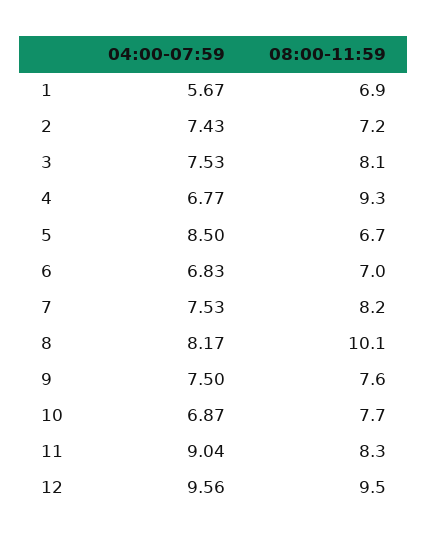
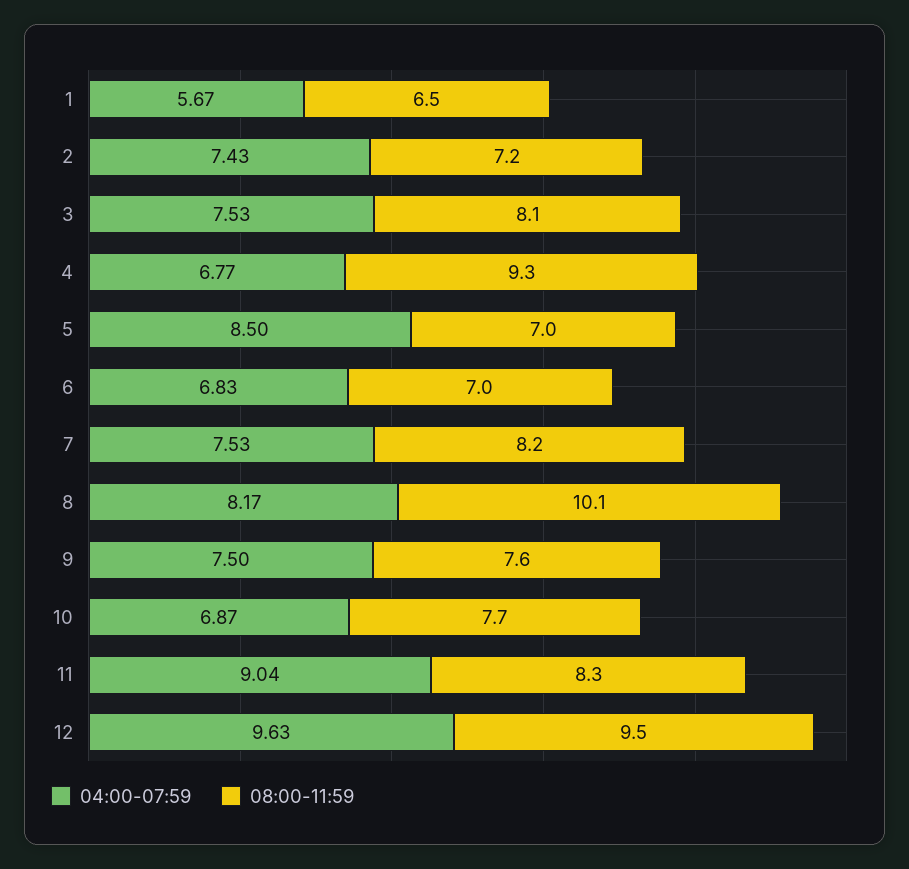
  {
    "04:00-07:59": {
      "1": 5.67,
      "2": 7.43,
      "3": 7.53,
      "4": 6.77,
      "5": 8.5,
      "6": 6.83,
      "7": 7.53,
      "8": 8.17,
      "9": 7.5,
      "10": 6.87,
      "11": 9.04,
-     "12": 9.56
+     "12": 9.63
    },
    "08:00-11:59": {
-     "1": 6.9,
+     "1": 6.5,
      "2": 7.2,
      "3": 8.1,
      "4": 9.3,
-     "5": 6.7,
+     "5": 7,
      "6": 7,
      "7": 8.2,
      "8": 10.1,
      "9": 7.6,
      "10": 7.7,
      "11": 8.3,
      "12": 9.5
    }
  }

